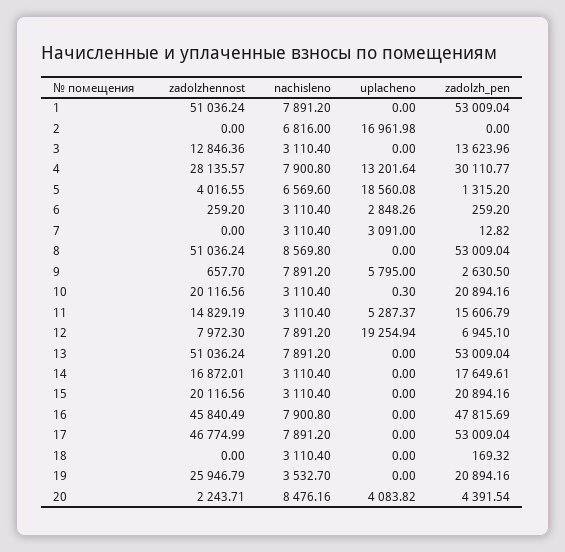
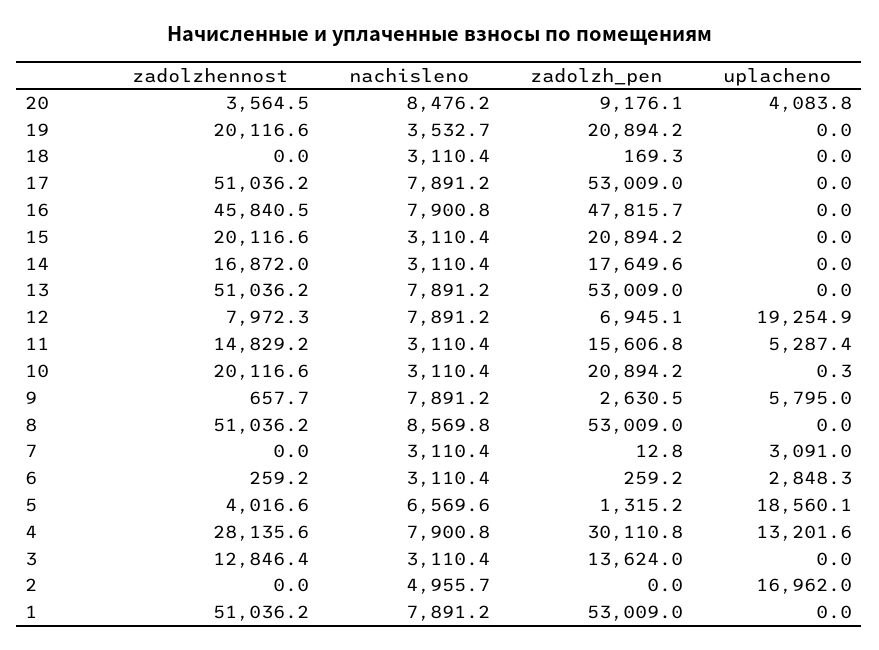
  {
    "zadolzhennost": {
      "1": 51036.24,
      "2": 0,
      "3": 12846.36,
      "4": 28135.57,
      "5": 4016.55,
      "6": 259.2,
      "7": 0,
      "8": 51036.24,
      "9": 657.7,
      "10": 20116.56,
      "11": 14829.19,
      "12": 7972.3,
      "13": 51036.24,
      "14": 16872.01,
      "15": 20116.56,
      "16": 45840.49,
-     "17": 46774.99,
+     "17": 51036.2,
      "18": 0,
-     "19": 25946.79,
+     "19": 20116.6,
-     "20": 2243.71
+     "20": 3564.5
    },
    "nachisleno": {
      "1": 7891.2,
-     "2": 6816,
+     "2": 4955.7,
      "3": 3110.4,
      "4": 7900.8,
      "5": 6569.6,
      "6": 3110.4,
      "7": 3110.4,
      "8": 8569.8,
      "9": 7891.2,
      "10": 3110.4,
      "11": 3110.4,
      "12": 7891.2,
      "13": 7891.2,
      "14": 3110.4,
      "15": 3110.4,
      "16": 7900.8,
      "17": 7891.2,
      "18": 3110.4,
      "19": 3532.7,
      "20": 8476.16
    },
    "uplacheno": {
      "1": 0,
      "2": 16961.98,
      "3": 0,
      "4": 13201.64,
      "5": 18560.08,
      "6": 2848.26,
      "7": 3091,
      "8": 0,
      "9": 5795,
      "10": 0.3,
      "11": 5287.37,
      "12": 19254.94,
      "13": 0,
      "14": 0,
      "15": 0,
      "16": 0,
      "17": 0,
      "18": 0,
      "19": 0,
      "20": 4083.82
    },
    "zadolzh_pen": {
      "1": 53009.04,
      "2": 0,
      "3": 13623.96,
      "4": 30110.77,
      "5": 1315.2,
      "6": 259.2,
      "7": 12.82,
      "8": 53009.04,
      "9": 2630.5,
      "10": 20894.16,
      "11": 15606.79,
      "12": 6945.1,
      "13": 53009.04,
      "14": 17649.61,
      "15": 20894.16,
      "16": 47815.69,
      "17": 53009.04,
      "18": 169.32,
      "19": 20894.16,
-     "20": 4391.54
+     "20": 9176.1
    }
  }

